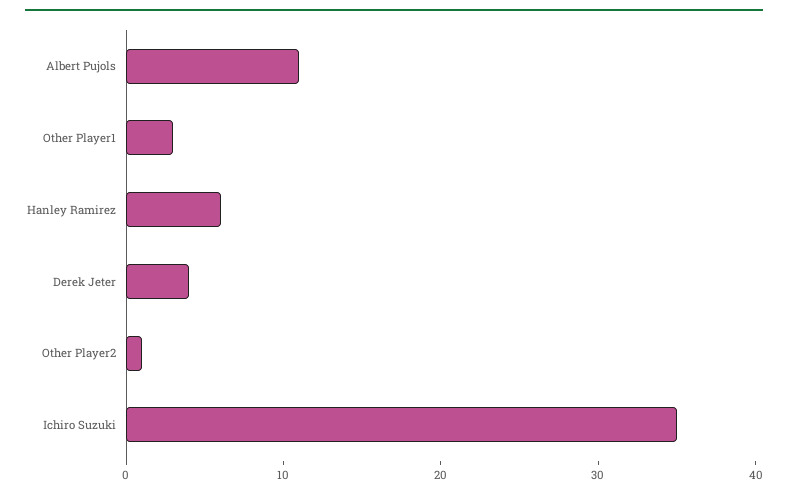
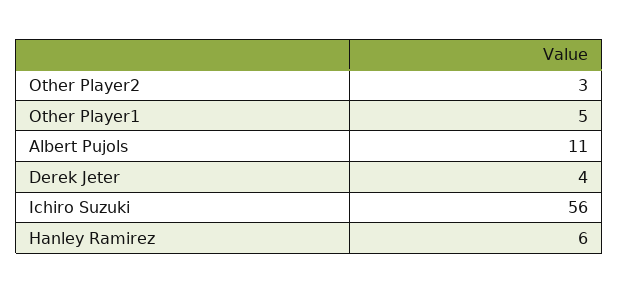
  {
    "Albert Pujols": 11,
-   "Other Player1": 3,
+   "Other Player1": 5,
    "Hanley Ramirez": 6,
    "Derek Jeter": 4,
-   "Other Player2": 1,
+   "Other Player2": 3,
-   "Ichiro Suzuki": 35
+   "Ichiro Suzuki": 56
  }

